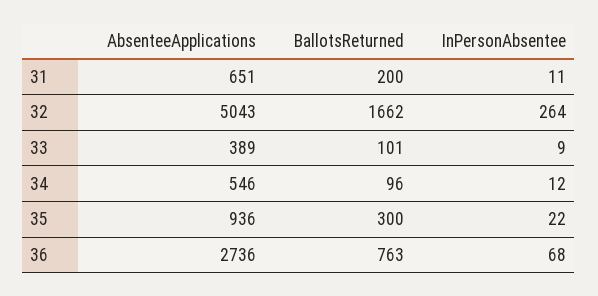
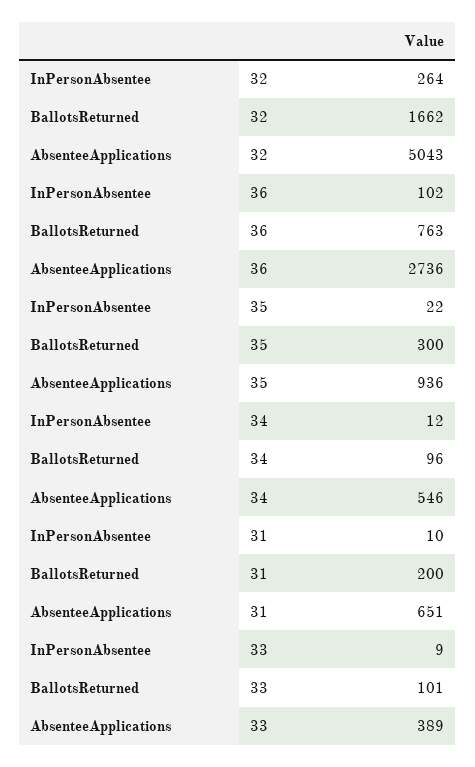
  {
    "AbsenteeApplications": {
      "31": 651,
      "32": 5043,
      "33": 389,
      "34": 546,
      "35": 936,
      "36": 2736
    },
    "BallotsReturned": {
      "31": 200,
      "32": 1662,
      "33": 101,
      "34": 96,
      "35": 300,
      "36": 763
    },
    "InPersonAbsentee": {
-     "31": 11,
+     "31": 10,
      "32": 264,
      "33": 9,
      "34": 12,
      "35": 22,
-     "36": 68
+     "36": 102
    }
  }

